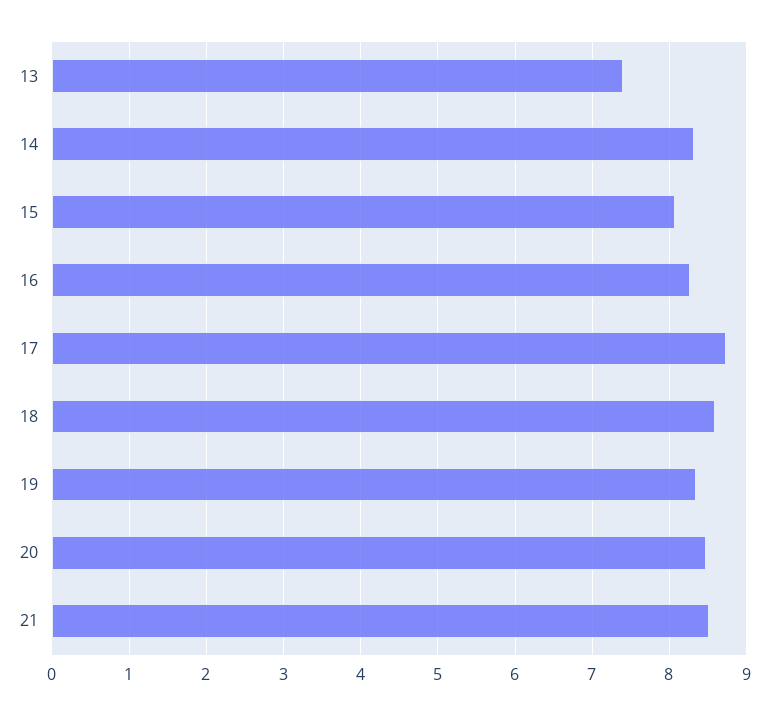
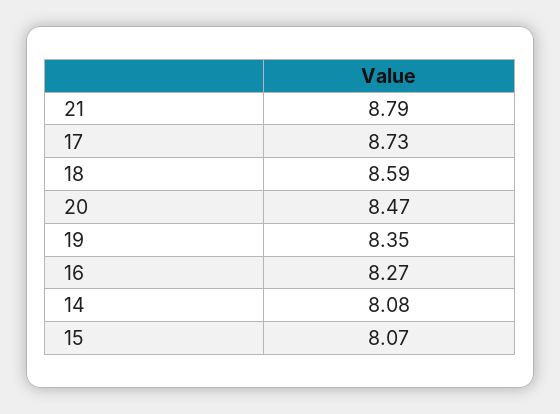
  {
-   "13": 7.4,
-   "14": 8.3,
+   "14": 8.08,
    "15": 8.07,
    "16": 8.27,
    "17": 8.73,
    "18": 8.59,
    "19": 8.35,
    "20": 8.47,
-   "21": 8.5
+   "21": 8.79
  }

